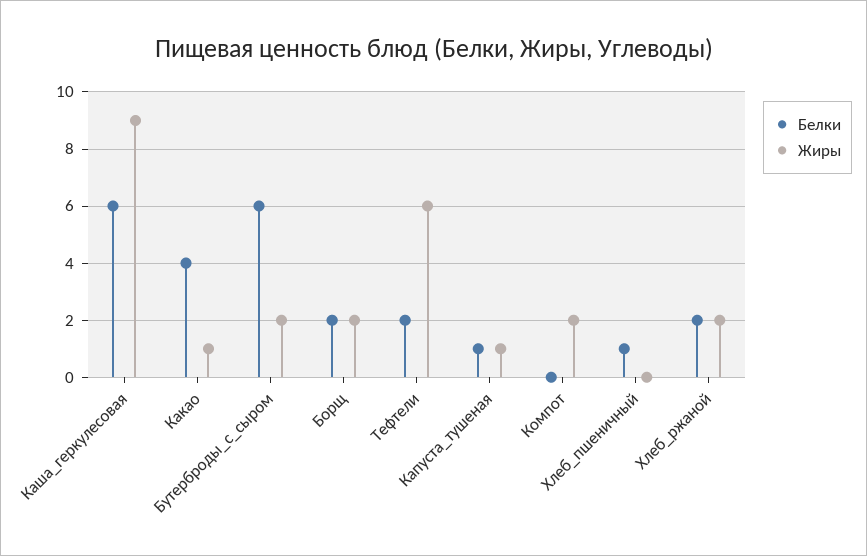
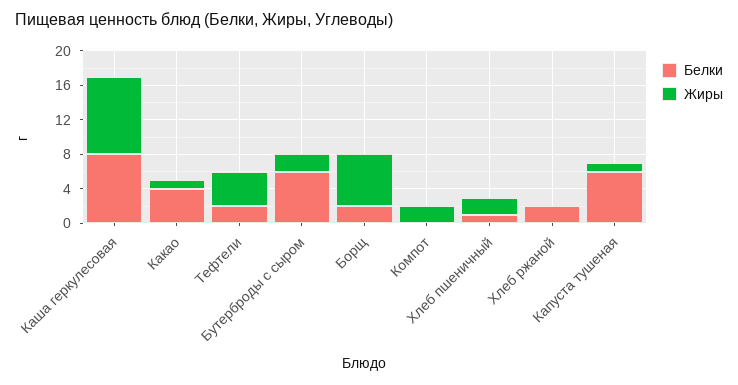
  {
    "Белки": {
-     "Каша_геркулесовая": 6,
+     "Каша_геркулесовая": 8,
      "Какао": 4,
      "Бутерброды_с_сыром": 6,
      "Борщ": 2,
      "Тефтели": 2,
-     "Капуста_тушеная": 1,
+     "Капуста_тушеная": 6,
      "Компот": 0,
      "Хлеб_пшеничный": 1,
      "Хлеб_ржаной": 2
    },
    "Жиры": {
      "Каша_геркулесовая": 9,
      "Какао": 1,
      "Бутерброды_с_сыром": 2,
-     "Борщ": 2,
+     "Борщ": 6,
-     "Тефтели": 6,
+     "Тефтели": 4,
      "Капуста_тушеная": 1,
      "Компот": 2,
-     "Хлеб_пшеничный": 0,
+     "Хлеб_пшеничный": 2,
-     "Хлеб_ржаной": 2
+     "Хлеб_ржаной": 0
    }
  }

